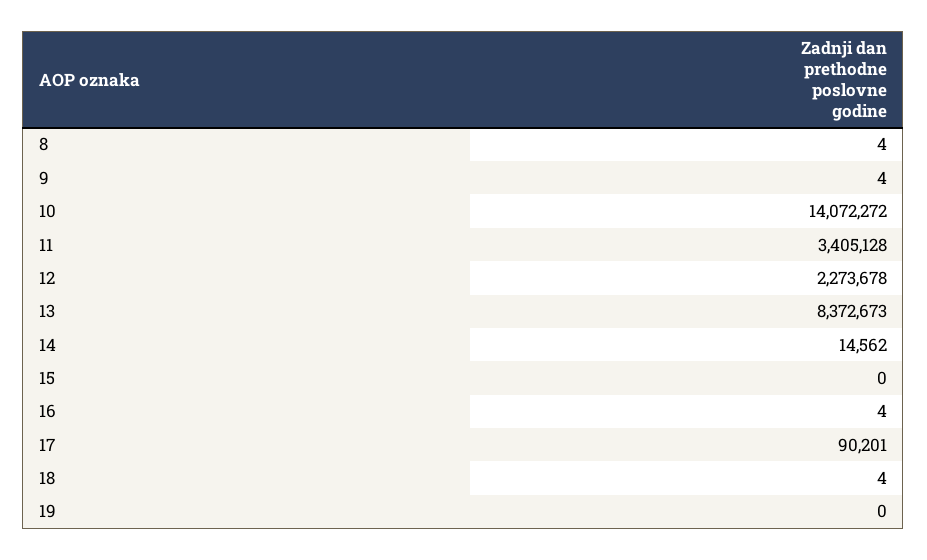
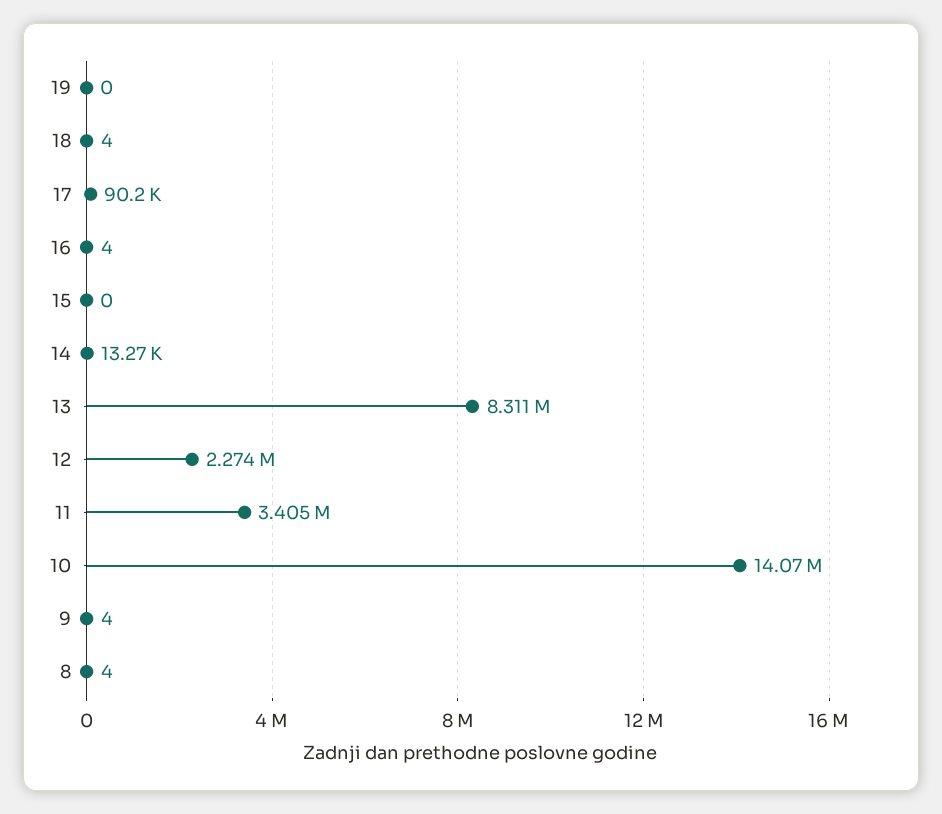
  {
    "8": 4,
    "9": 4,
    "10": 14072272,
    "11": 3405128,
    "12": 2273678,
-   "13": 8372673,
+   "13": 8311000,
-   "14": 14562,
+   "14": 13270,
    "15": 0,
    "16": 4,
    "17": 90201,
    "18": 4,
    "19": 0
  }

